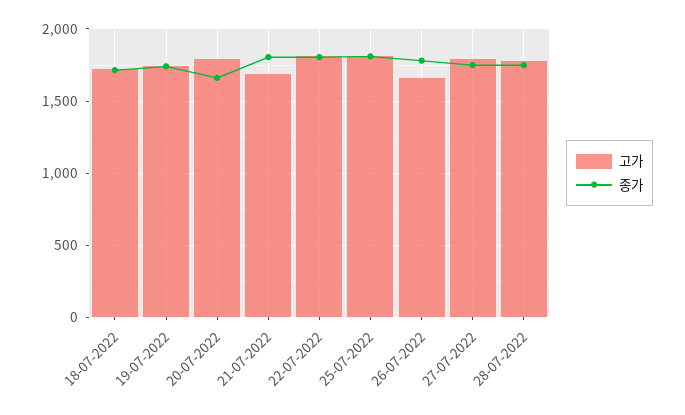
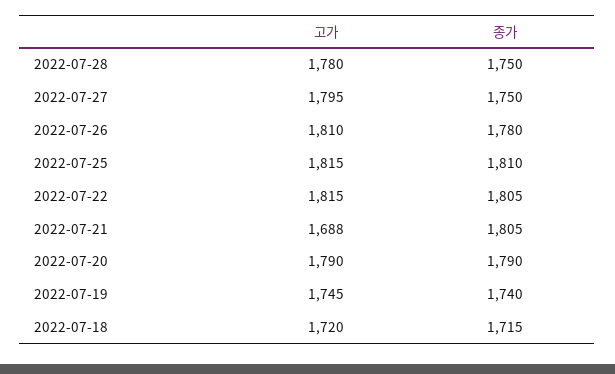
  {
    "고가": {
      "18-07-2022": 1720,
      "19-07-2022": 1745,
      "20-07-2022": 1790,
      "21-07-2022": 1688,
      "22-07-2022": 1815,
      "25-07-2022": 1815,
-     "26-07-2022": 1650,
+     "26-07-2022": 1810,
      "27-07-2022": 1795,
      "28-07-2022": 1780
    },
    "종가": {
      "18-07-2022": 1715,
      "19-07-2022": 1740,
-     "20-07-2022": 1650,
+     "20-07-2022": 1790,
      "21-07-2022": 1805,
      "22-07-2022": 1805,
      "25-07-2022": 1810,
      "26-07-2022": 1780,
      "27-07-2022": 1750,
      "28-07-2022": 1750
    }
  }

